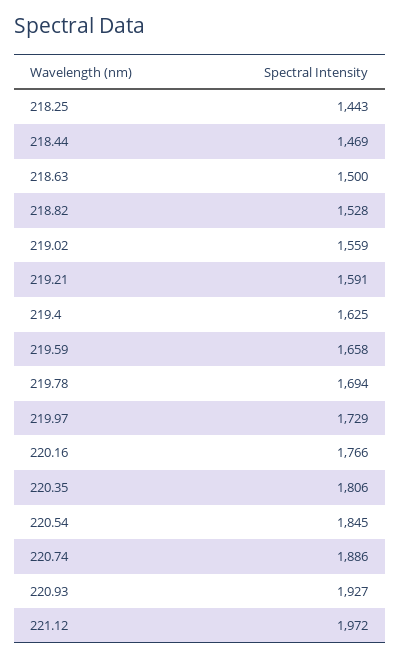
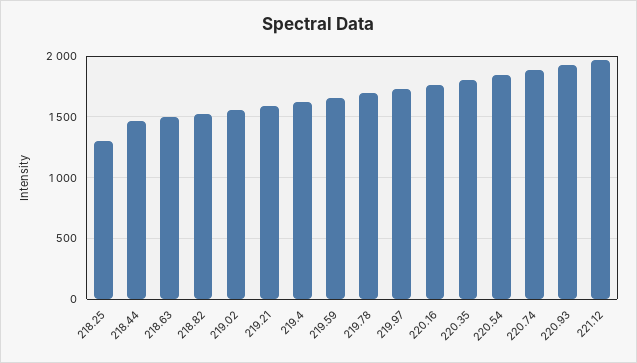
  {
-   "218.25": 1443,
+   "218.25": 1300,
    "218.44": 1469,
    "218.63": 1500,
    "218.82": 1528,
    "219.02": 1559,
    "219.21": 1591,
    "219.4": 1625,
    "219.59": 1658,
    "219.78": 1694,
    "219.97": 1729,
    "220.16": 1766,
    "220.35": 1806,
    "220.54": 1845,
    "220.74": 1886,
    "220.93": 1927,
    "221.12": 1972
  }

